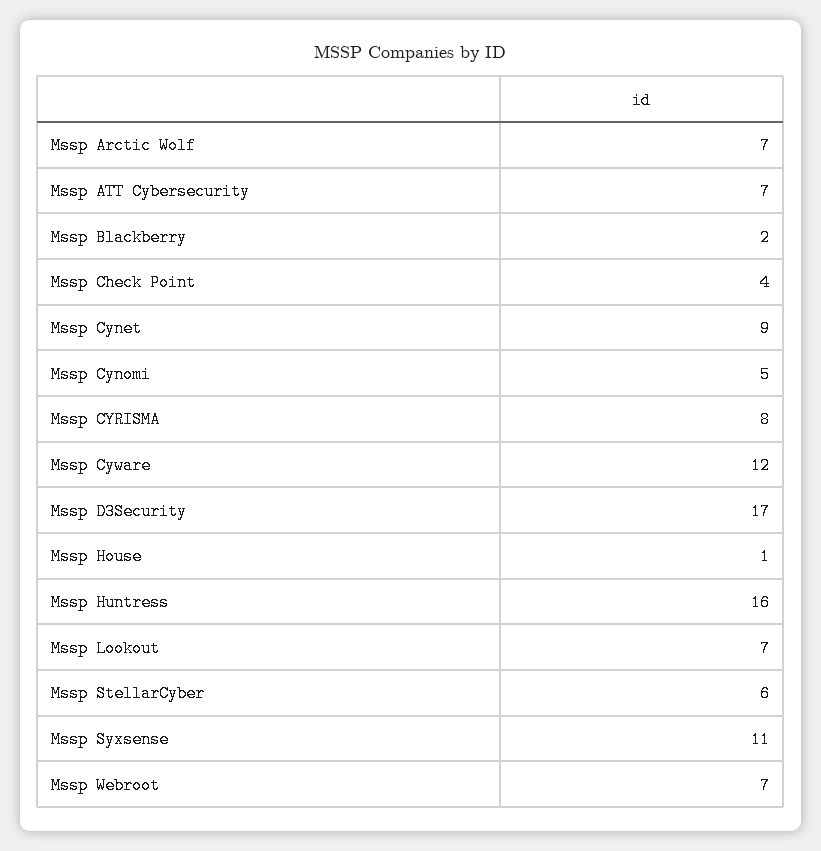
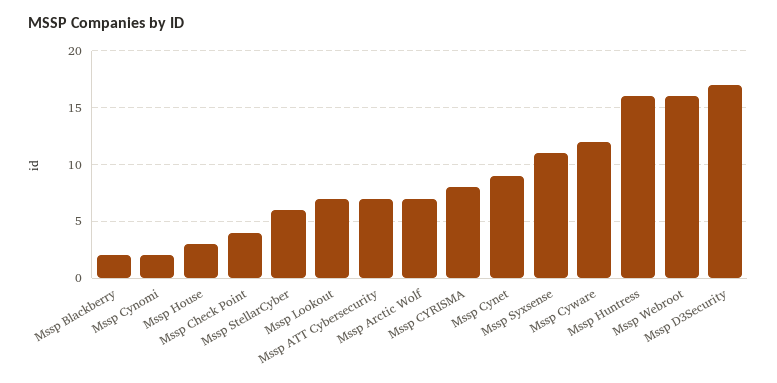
  {
    "Mssp Arctic Wolf": 7,
    "Mssp ATT Cybersecurity": 7,
    "Mssp Blackberry": 2,
    "Mssp Check Point": 4,
    "Mssp Cynet": 9,
-   "Mssp Cynomi": 5,
+   "Mssp Cynomi": 2,
    "Mssp CYRISMA": 8,
    "Mssp Cyware": 12,
    "Mssp D3Security": 17,
-   "Mssp House": 1,
+   "Mssp House": 3,
    "Mssp Huntress": 16,
    "Mssp Lookout": 7,
    "Mssp StellarCyber": 6,
    "Mssp Syxsense": 11,
-   "Mssp Webroot": 7
+   "Mssp Webroot": 16
  }

